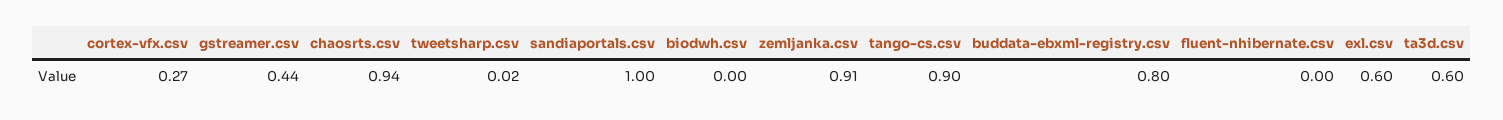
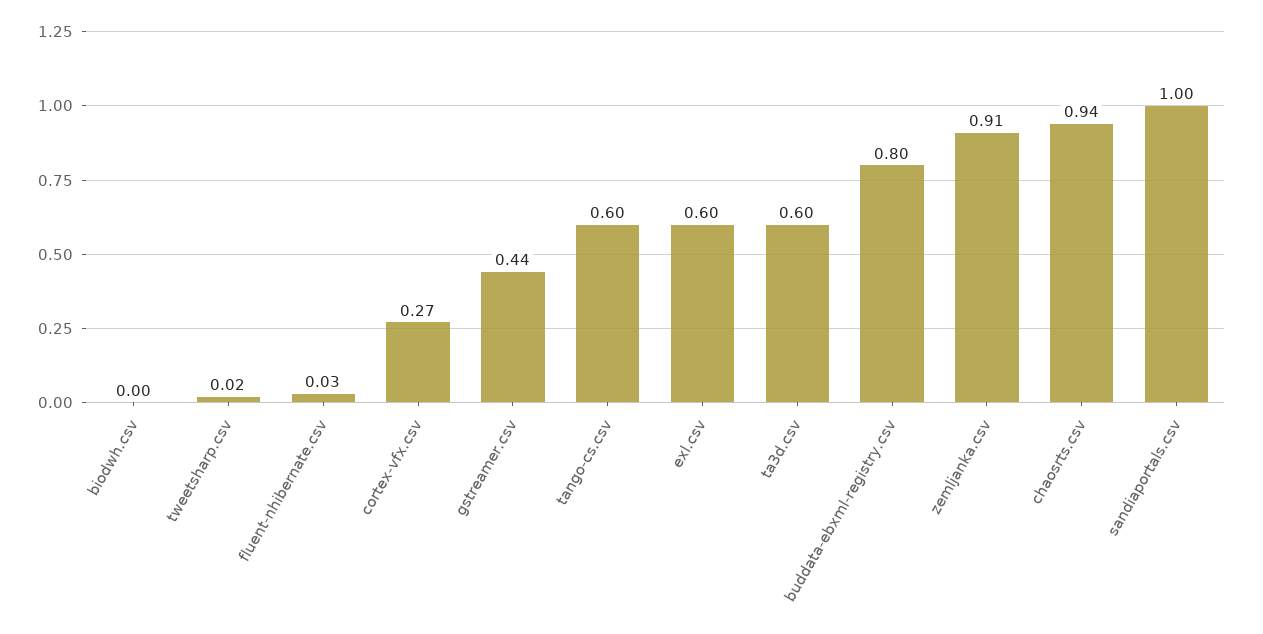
  {
    "cortex-vfx.csv": 0.27,
    "gstreamer.csv": 0.44,
    "chaosrts.csv": 0.94,
    "tweetsharp.csv": 0.02,
    "sandiaportals.csv": 1,
    "biodwh.csv": 0,
    "zemljanka.csv": 0.91,
-   "tango-cs.csv": 0.9,
+   "tango-cs.csv": 0.6,
    "buddata-ebxml-registry.csv": 0.8,
-   "fluent-nhibernate.csv": 0,
+   "fluent-nhibernate.csv": 0.03,
    "exl.csv": 0.6,
    "ta3d.csv": 0.6
  }

